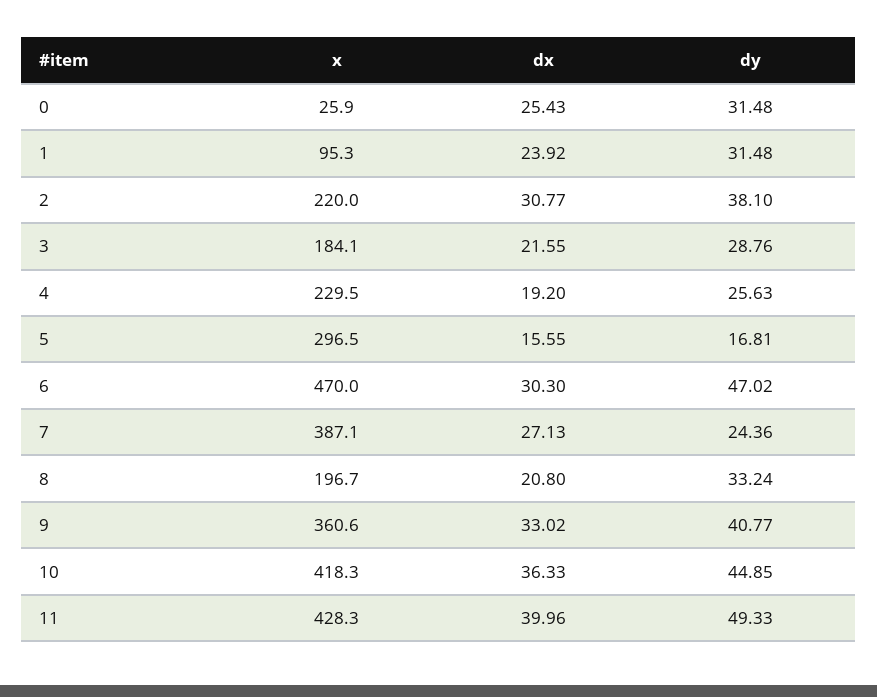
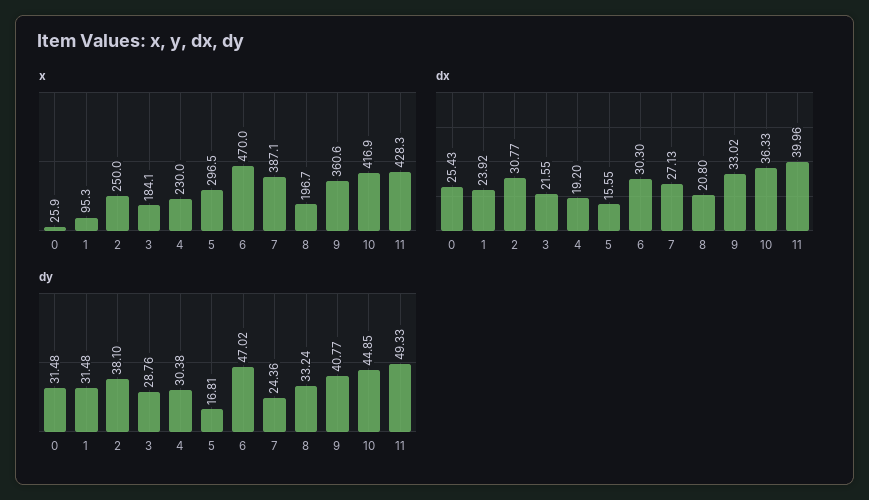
  {
    "x": {
      "0": 25.9,
      "1": 95.3,
-     "2": 220,
+     "2": 250,
      "3": 184.1,
-     "4": 229.5,
+     "4": 230,
      "5": 296.5,
      "6": 470,
      "7": 387.1,
      "8": 196.7,
      "9": 360.6,
-     "10": 418.3,
+     "10": 416.9,
      "11": 428.3
    },
    "dx": {
      "0": 25.43,
      "1": 23.92,
      "2": 30.77,
      "3": 21.55,
      "4": 19.2,
      "5": 15.55,
      "6": 30.3,
      "7": 27.13,
      "8": 20.8,
      "9": 33.02,
      "10": 36.33,
      "11": 39.96
    },
    "dy": {
      "0": 31.48,
      "1": 31.48,
      "2": 38.1,
      "3": 28.76,
-     "4": 25.63,
+     "4": 30.38,
      "5": 16.81,
      "6": 47.02,
      "7": 24.36,
      "8": 33.24,
      "9": 40.77,
      "10": 44.85,
      "11": 49.33
    }
  }

